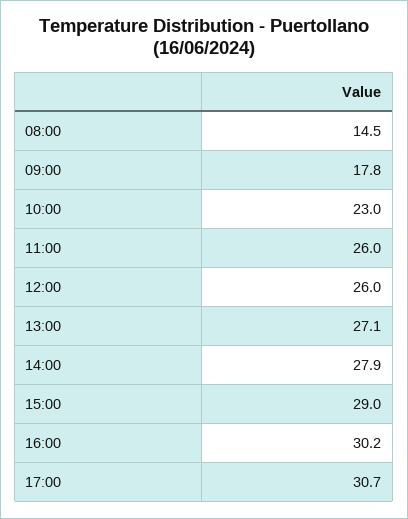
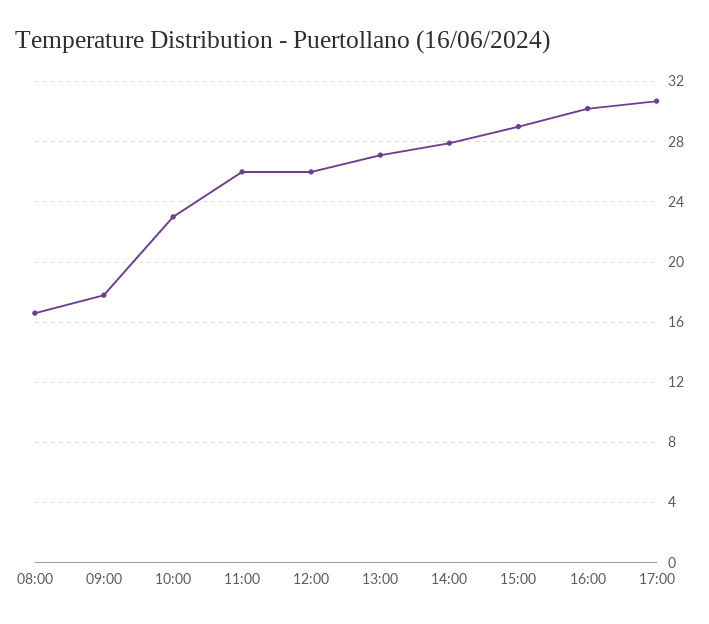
  {
-   "08:00": 14.5,
+   "08:00": 16.5,
    "09:00": 17.8,
    "10:00": 23,
    "11:00": 26,
    "12:00": 26,
    "13:00": 27.1,
    "14:00": 27.9,
    "15:00": 29,
    "16:00": 30.2,
    "17:00": 30.7
  }

